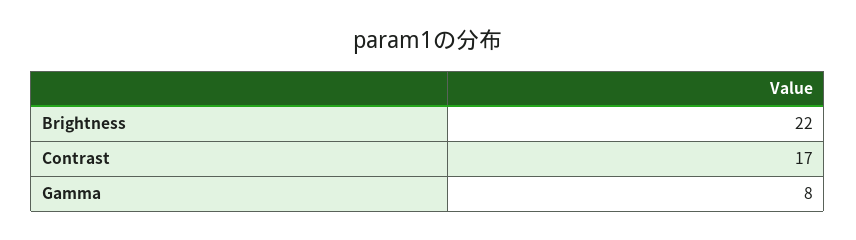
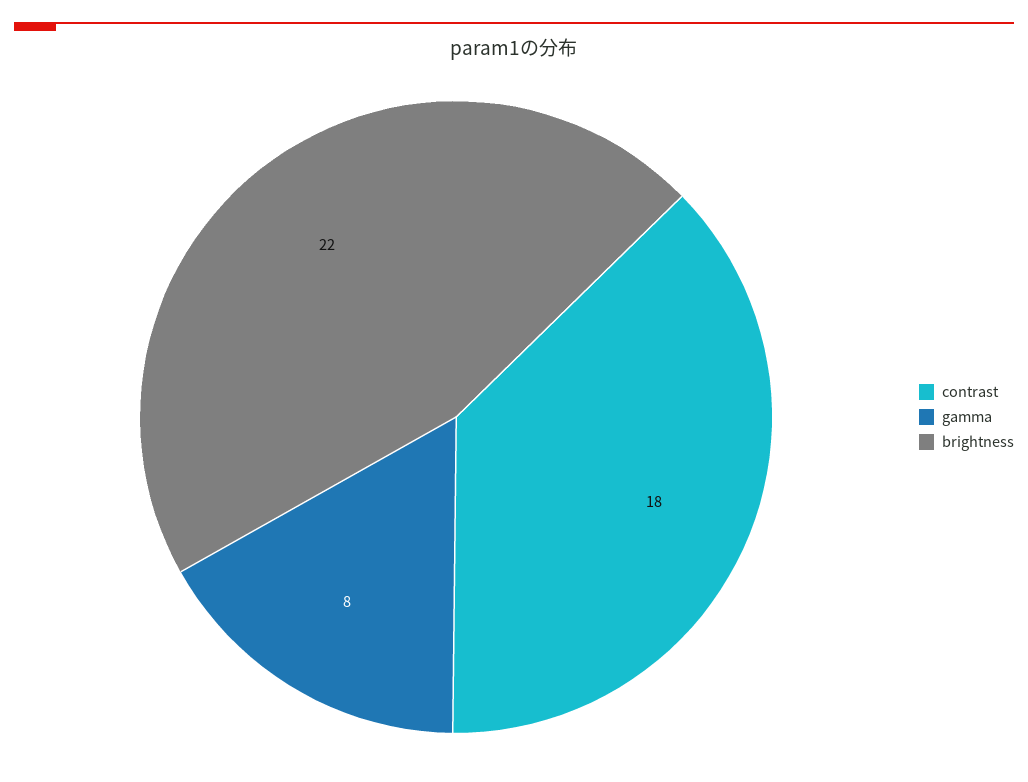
  {
    "Brightness": 22,
-   "Contrast": 17,
+   "Contrast": 18,
    "Gamma": 8
  }

